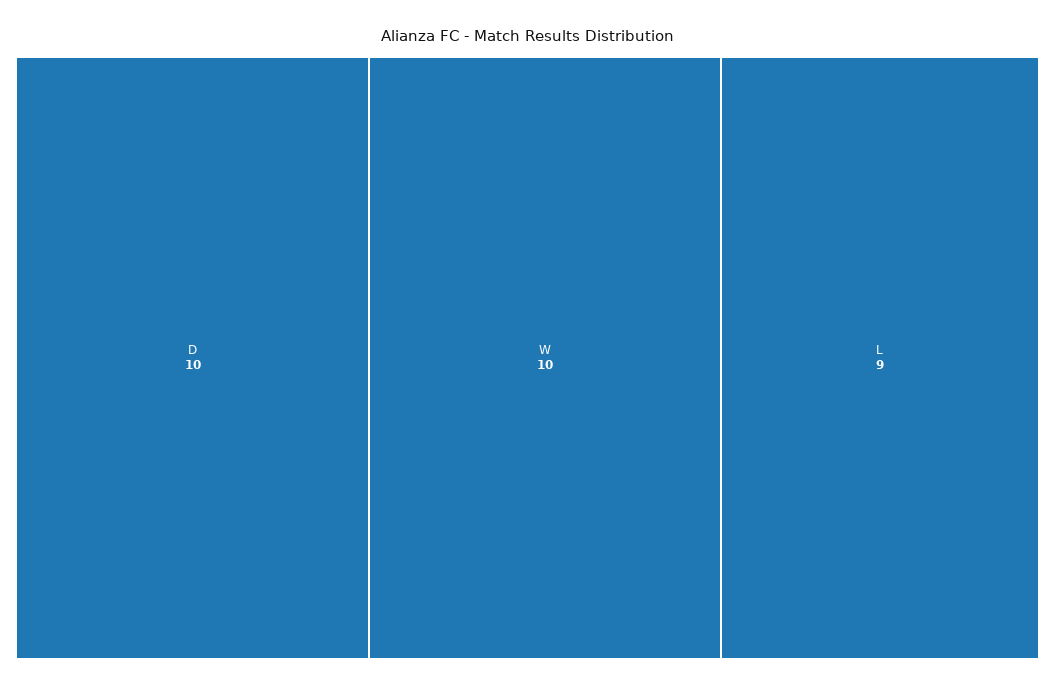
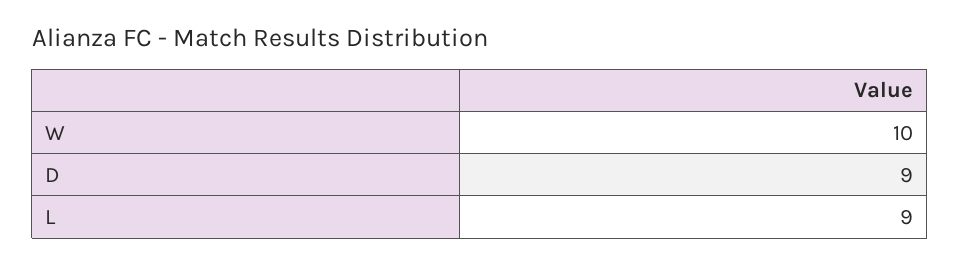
  {
-   "D": 10,
+   "D": 9,
    "W": 10,
    "L": 9
  }

